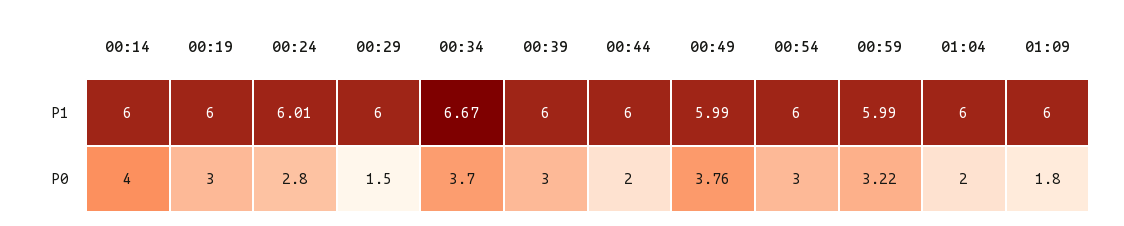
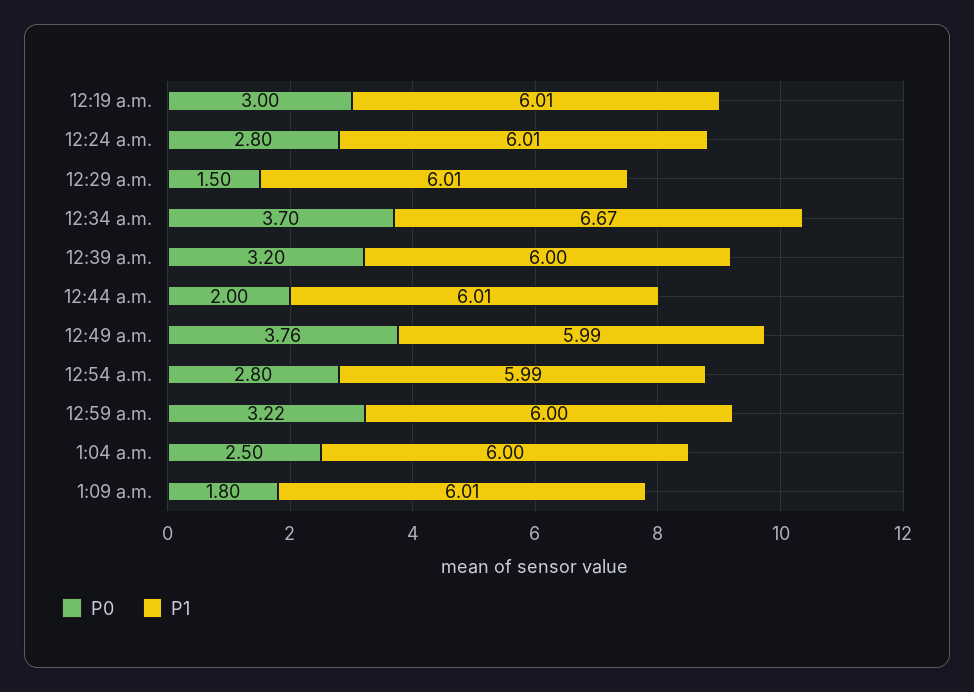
  {
    "P1": {
-     "00:14": 6,
-     "00:19": 6,
+     "00:19": 6.01,
      "00:24": 6.01,
-     "00:29": 6,
+     "00:29": 6.01,
      "00:34": 6.67,
      "00:39": 6,
-     "00:44": 6,
+     "00:44": 6.01,
      "00:49": 5.99,
-     "00:54": 6,
+     "00:54": 5.99,
-     "00:59": 5.99,
+     "00:59": 6,
      "01:04": 6,
-     "01:09": 6
+     "01:09": 6.01
    },
    "P0": {
-     "00:14": 4,
      "00:19": 3,
      "00:24": 2.8,
      "00:29": 1.5,
      "00:34": 3.7,
-     "00:39": 3,
+     "00:39": 3.2,
      "00:44": 2,
      "00:49": 3.76,
-     "00:54": 3,
+     "00:54": 2.8,
      "00:59": 3.22,
-     "01:04": 2,
+     "01:04": 2.5,
      "01:09": 1.8
    }
  }

